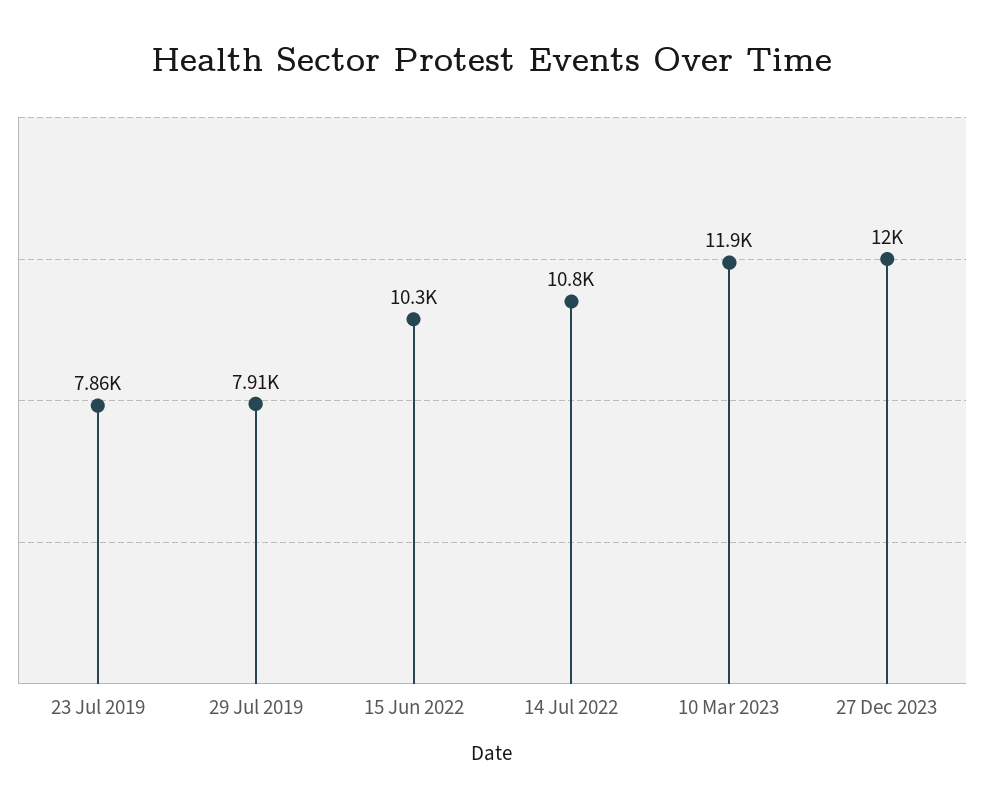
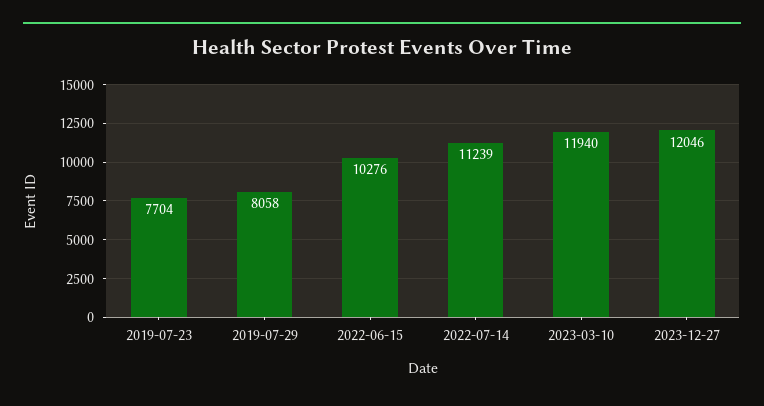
  {
-   "23 Jul 2019": 7860,
+   "23 Jul 2019": 7704,
-   "29 Jul 2019": 7910,
+   "29 Jul 2019": 8058,
    "15 Jun 2022": 10276,
-   "14 Jul 2022": 10800,
+   "14 Jul 2022": 11239,
    "10 Mar 2023": 11940,
    "27 Dec 2023": 12046
  }

